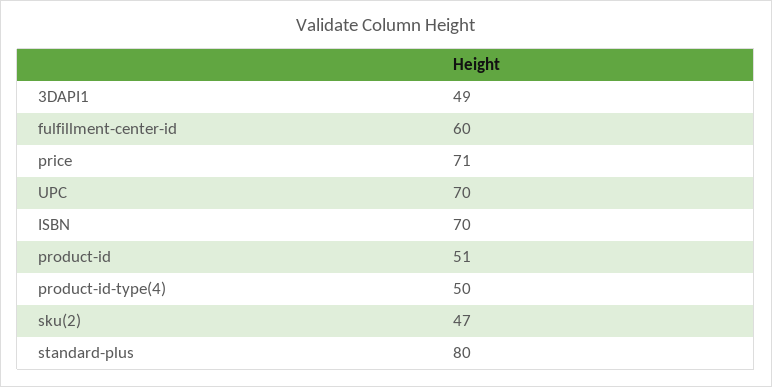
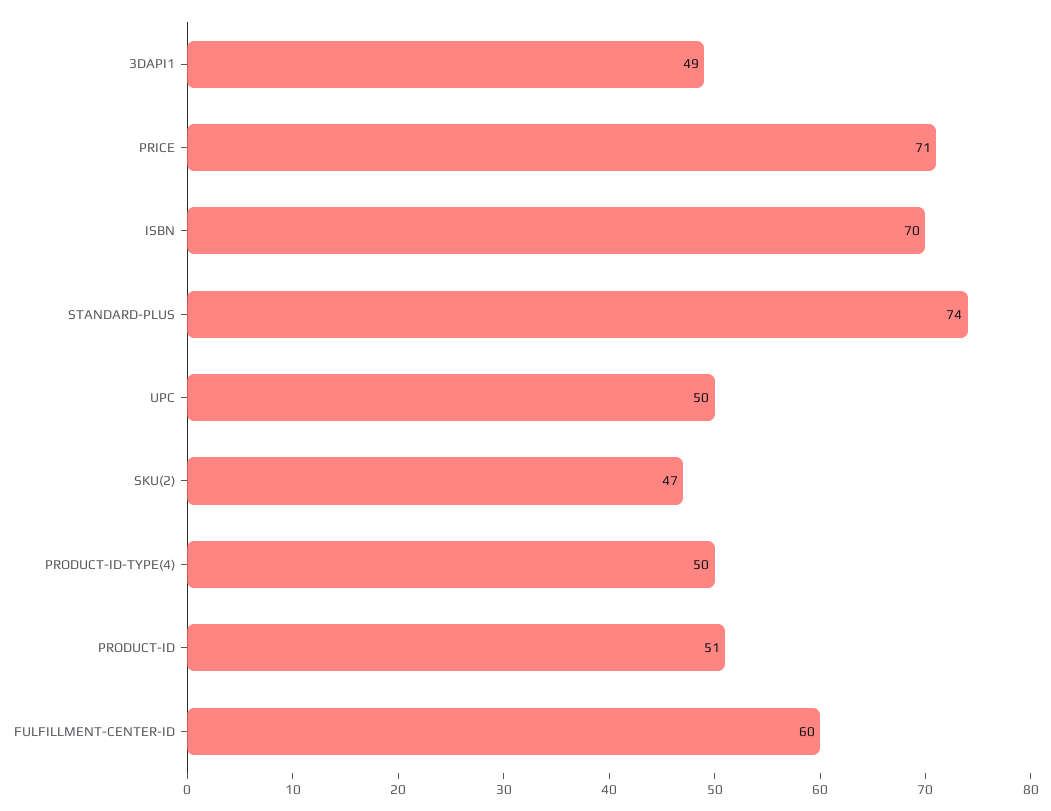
  {
    "3DAPI1": 49,
    "fulfillment-center-id": 60,
    "price": 71,
-   "UPC": 70,
+   "UPC": 50,
    "ISBN": 70,
    "product-id": 51,
    "product-id-type(4)": 50,
    "sku(2)": 47,
-   "standard-plus": 80
+   "standard-plus": 74
  }

